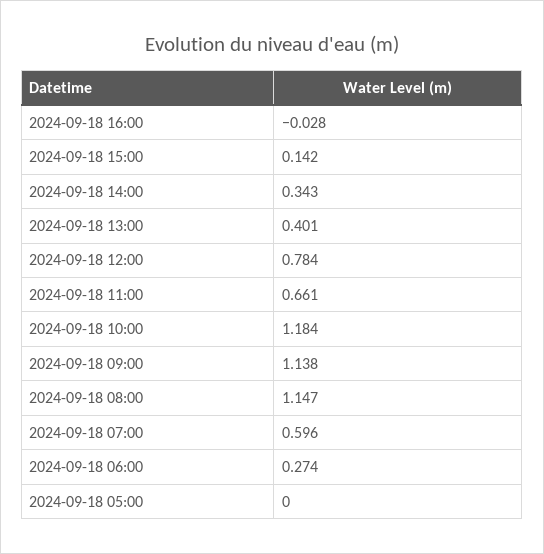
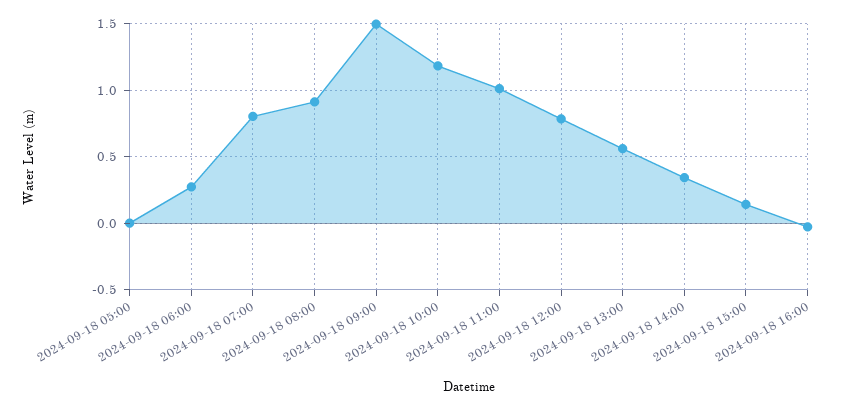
  {
    "2024-09-18 16:00": -0.028,
    "2024-09-18 15:00": 0.142,
    "2024-09-18 14:00": 0.343,
-   "2024-09-18 13:00": 0.401,
+   "2024-09-18 13:00": 0.55,
    "2024-09-18 12:00": 0.784,
-   "2024-09-18 11:00": 0.661,
+   "2024-09-18 11:00": 1,
    "2024-09-18 10:00": 1.184,
-   "2024-09-18 09:00": 1.138,
+   "2024-09-18 09:00": 1.5,
-   "2024-09-18 08:00": 1.147,
+   "2024-09-18 08:00": 0.9,
-   "2024-09-18 07:00": 0.596,
+   "2024-09-18 07:00": 0.8,
    "2024-09-18 06:00": 0.274,
    "2024-09-18 05:00": 0
  }

